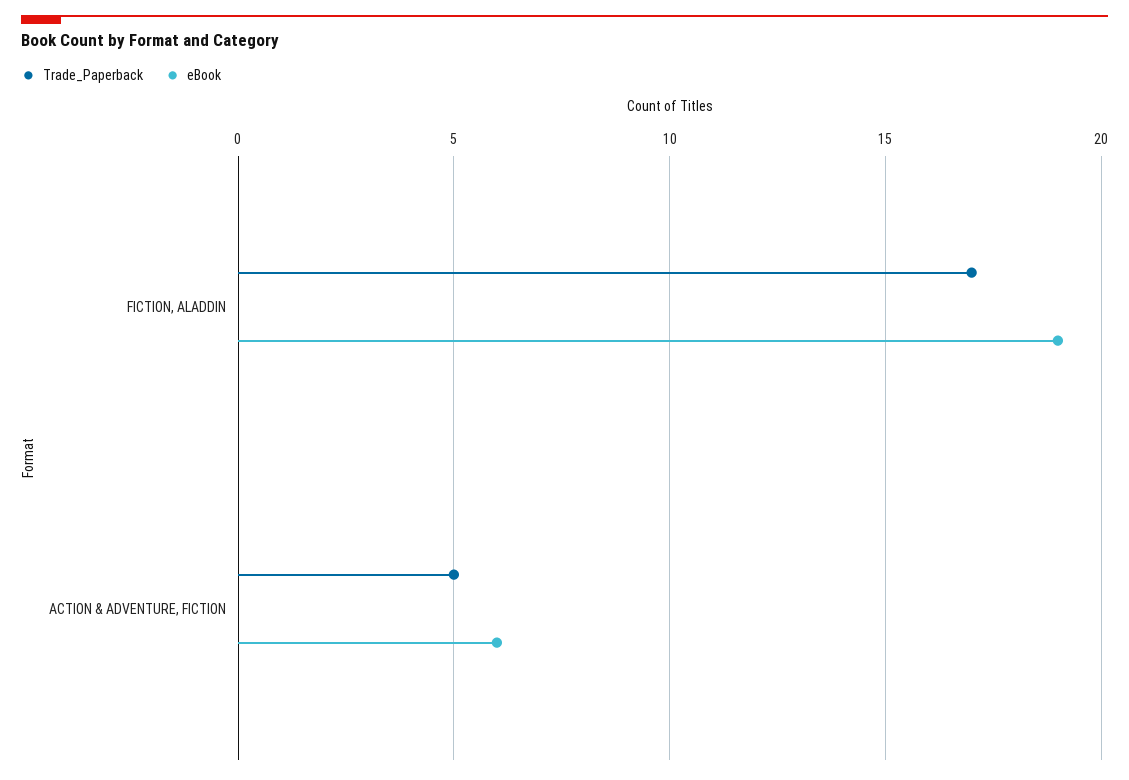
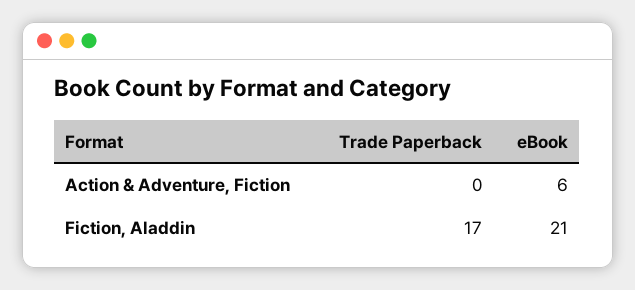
  {
    "Trade_Paperback": {
      "FICTION, ALADDIN": 17,
-     "ACTION & ADVENTURE, FICTION": 5
+     "ACTION & ADVENTURE, FICTION": 0
    },
    "eBook": {
-     "FICTION, ALADDIN": 19,
+     "FICTION, ALADDIN": 21,
      "ACTION & ADVENTURE, FICTION": 6
    }
  }

